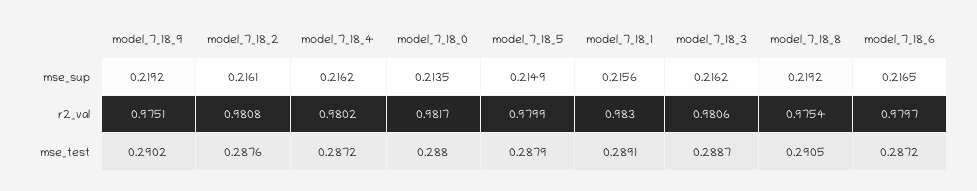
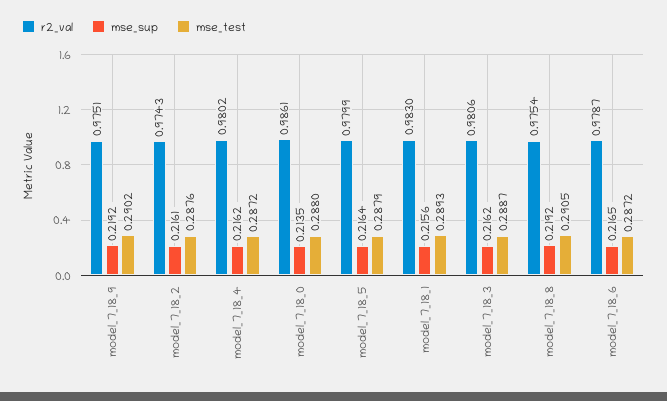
  {
    "mse_sup": {
      "model_7_18_9": 0.2192,
      "model_7_18_2": 0.2161,
      "model_7_18_4": 0.2162,
      "model_7_18_0": 0.2135,
-     "model_7_18_5": 0.2149,
+     "model_7_18_5": 0.2164,
      "model_7_18_1": 0.2156,
      "model_7_18_3": 0.2162,
      "model_7_18_8": 0.2192,
      "model_7_18_6": 0.2165
    },
    "r2_val": {
      "model_7_18_9": 0.9751,
-     "model_7_18_2": 0.9808,
+     "model_7_18_2": 0.9743,
      "model_7_18_4": 0.9802,
-     "model_7_18_0": 0.9817,
+     "model_7_18_0": 0.9861,
      "model_7_18_5": 0.9799,
      "model_7_18_1": 0.983,
      "model_7_18_3": 0.9806,
      "model_7_18_8": 0.9754,
-     "model_7_18_6": 0.9797
+     "model_7_18_6": 0.9787
    },
    "mse_test": {
      "model_7_18_9": 0.2902,
      "model_7_18_2": 0.2876,
      "model_7_18_4": 0.2872,
      "model_7_18_0": 0.288,
      "model_7_18_5": 0.2879,
-     "model_7_18_1": 0.2891,
+     "model_7_18_1": 0.2893,
      "model_7_18_3": 0.2887,
      "model_7_18_8": 0.2905,
      "model_7_18_6": 0.2872
    }
  }

